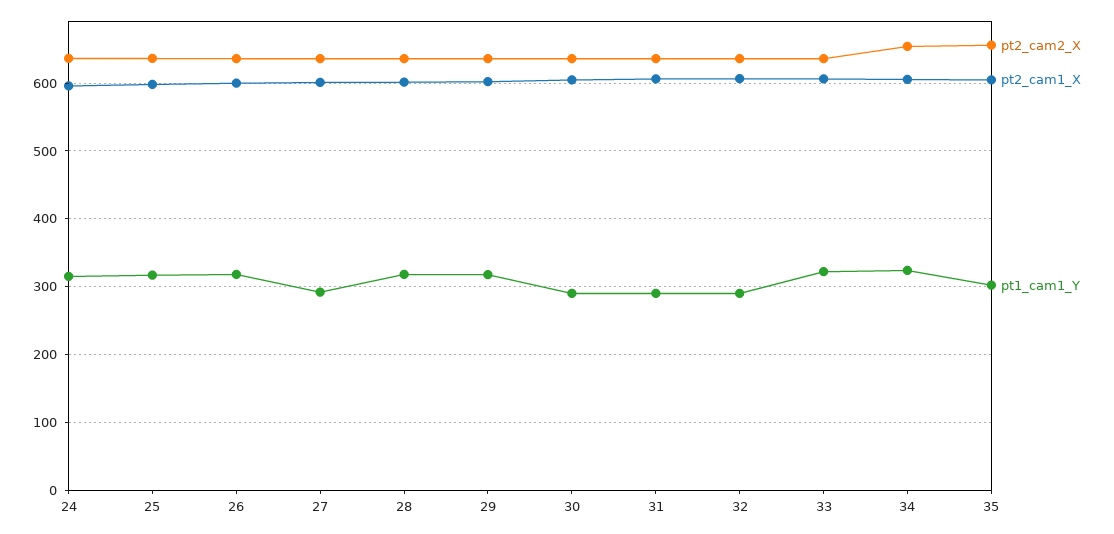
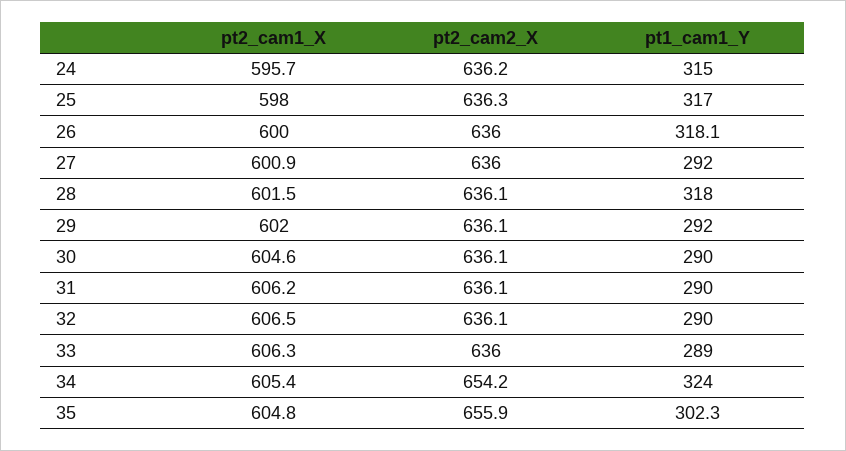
  {
    "pt2_cam2_X": {
      "24": 636.2,
      "25": 636.3,
      "26": 636,
      "27": 636,
      "28": 636.1,
      "29": 636.1,
      "30": 636.1,
      "31": 636.1,
      "32": 636.1,
      "33": 636,
      "34": 654.2,
      "35": 655.9
    },
    "pt2_cam1_X": {
      "24": 595.7,
      "25": 598,
      "26": 600,
      "27": 600.9,
      "28": 601.5,
      "29": 602,
      "30": 604.6,
      "31": 606.2,
      "32": 606.5,
      "33": 606.3,
      "34": 605.4,
      "35": 604.8
    },
    "pt1_cam1_Y": {
      "24": 315,
      "25": 317,
      "26": 318.1,
      "27": 292,
      "28": 318,
-     "29": 320,
+     "29": 292,
      "30": 290,
      "31": 290,
      "32": 290,
-     "33": 320,
+     "33": 289,
      "34": 324,
      "35": 302.3
    }
  }

